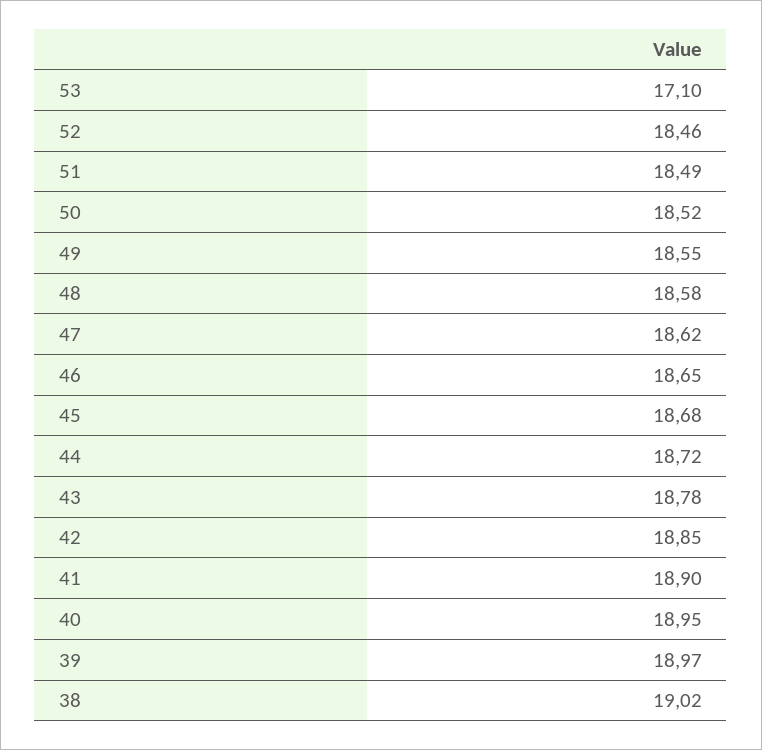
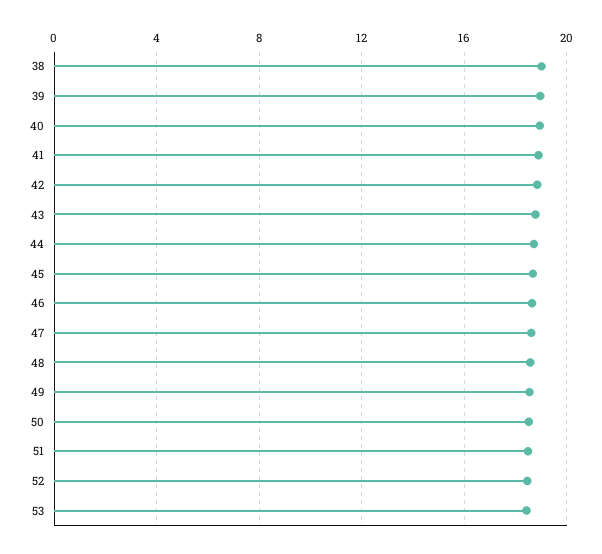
  {
-   "53": 17.1,
+   "53": 18.5,
    "52": 18.46,
    "51": 18.49,
    "50": 18.52,
    "49": 18.55,
    "48": 18.58,
    "47": 18.62,
    "46": 18.65,
    "45": 18.68,
    "44": 18.72,
    "43": 18.78,
    "42": 18.85,
    "41": 18.9,
    "40": 18.95,
    "39": 18.97,
    "38": 19.02
  }

